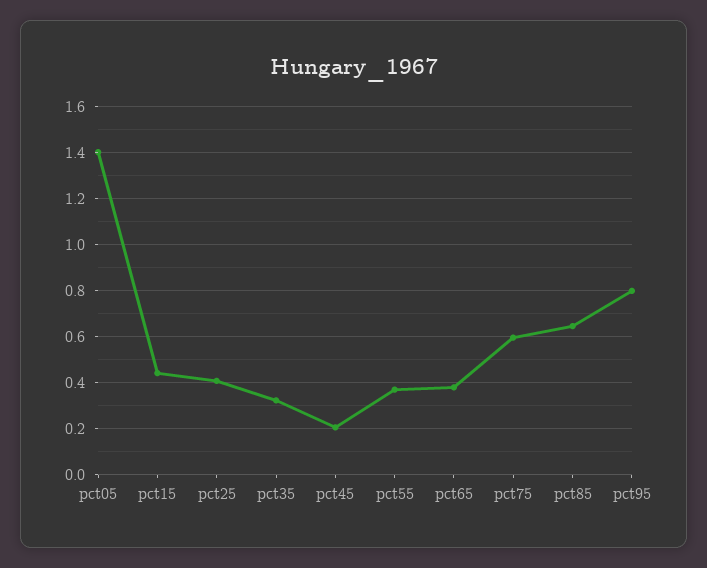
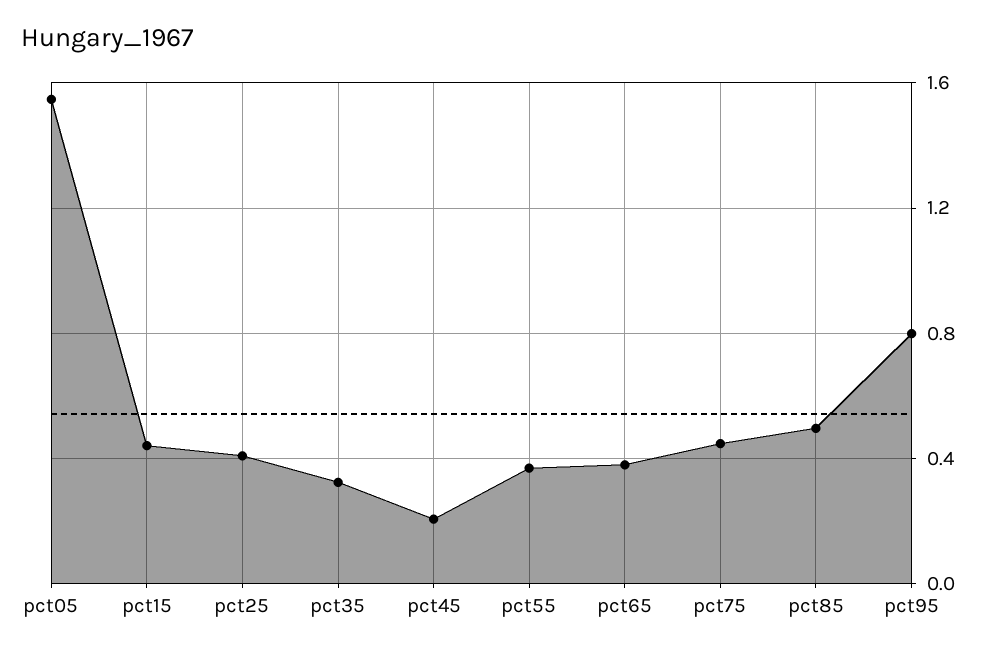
  {
-   "pct05": 1.4,
+   "pct05": 1.55,
    "pct15": 0.45,
    "pct25": 0.4,
    "pct35": 0.3,
    "pct45": 0.2,
    "pct55": 0.35,
    "pct65": 0.4,
-   "pct75": 0.6,
+   "pct75": 0.45,
-   "pct85": 0.65,
+   "pct85": 0.5,
    "pct95": 0.8
  }

